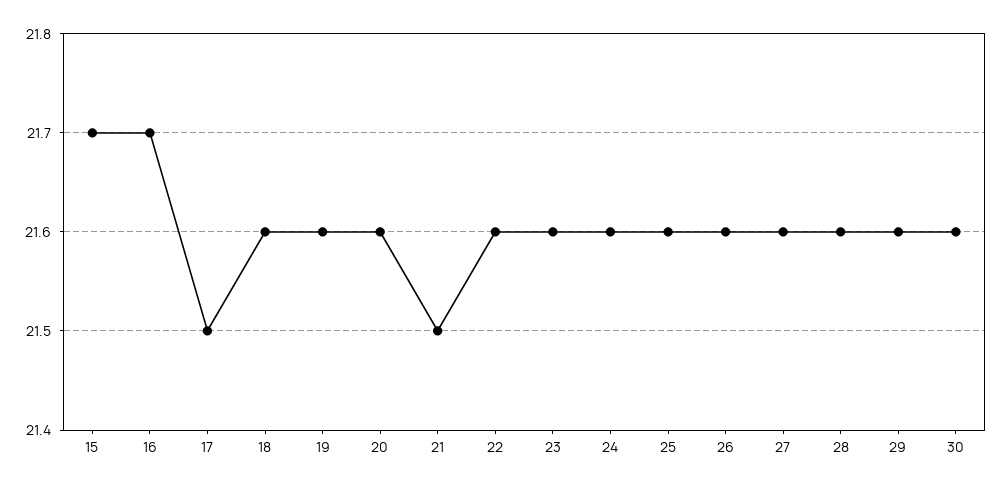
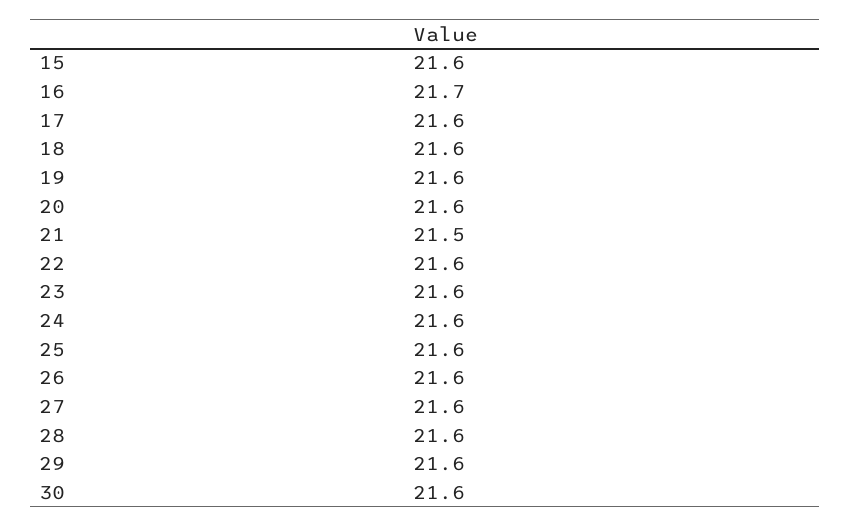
  {
-   "15": 21.7,
+   "15": 21.6,
    "16": 21.7,
-   "17": 21.5,
+   "17": 21.6,
    "18": 21.6,
    "19": 21.6,
    "20": 21.6,
    "21": 21.5,
    "22": 21.6,
    "23": 21.6,
    "24": 21.6,
    "25": 21.6,
    "26": 21.6,
    "27": 21.6,
    "28": 21.6,
    "29": 21.6,
    "30": 21.6
  }

